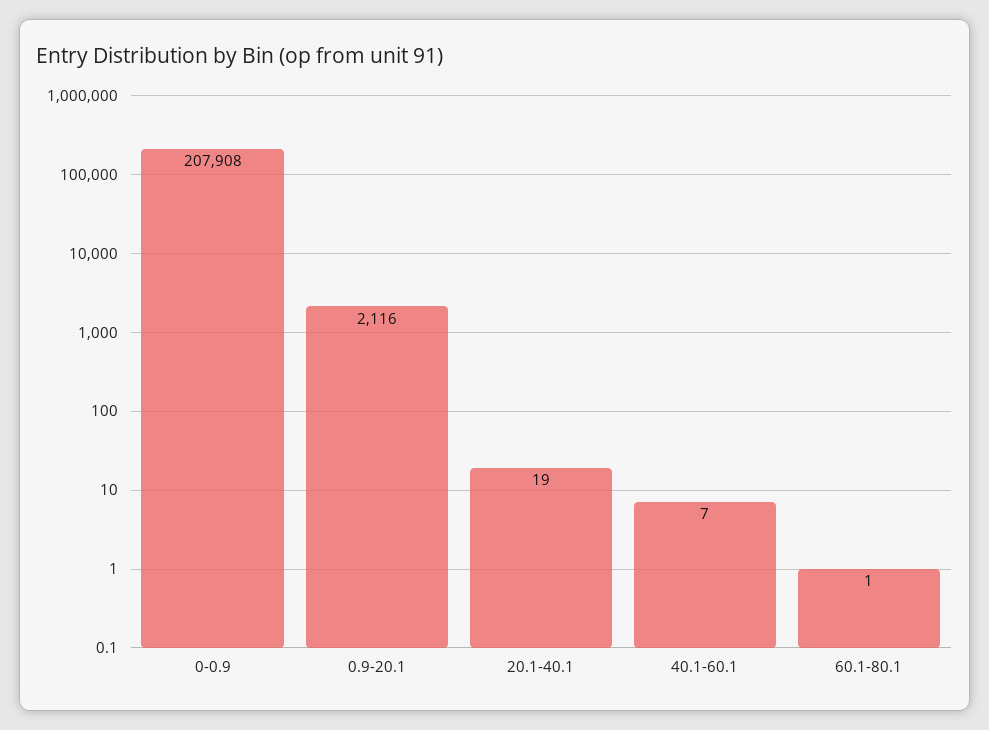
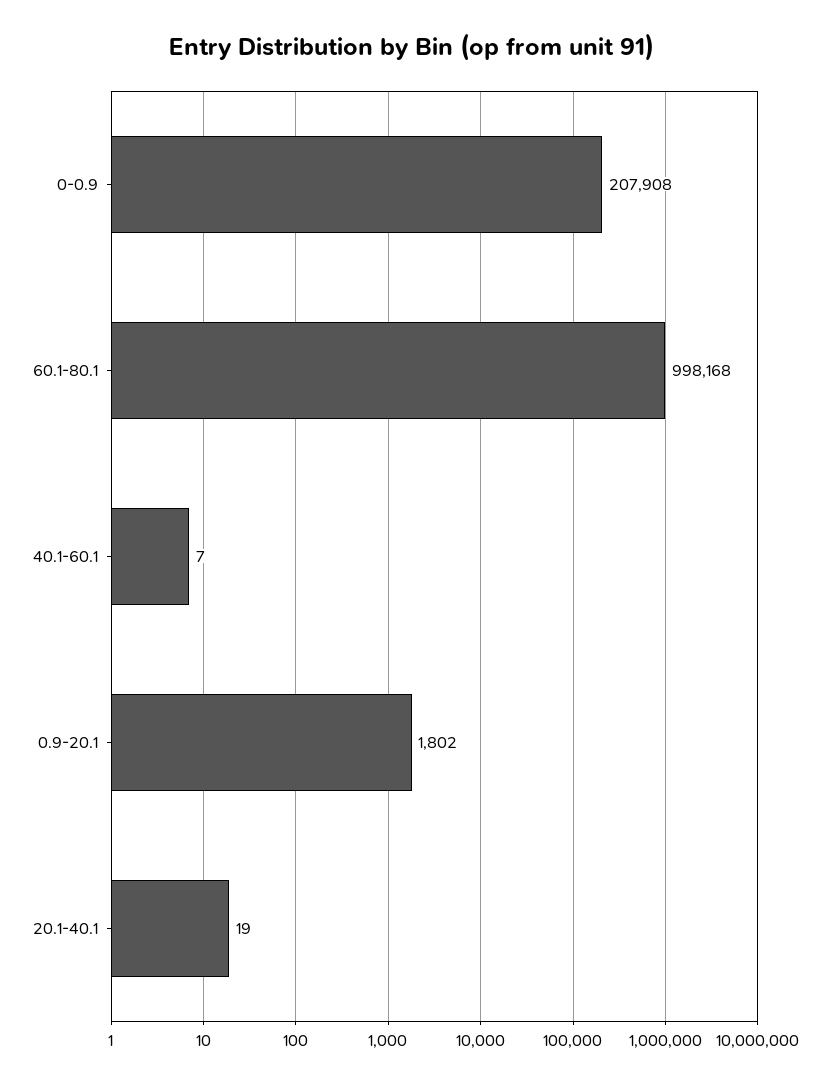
  {
    "0-0.9": 207908,
-   "0.9-20.1": 2116,
+   "0.9-20.1": 1802,
    "20.1-40.1": 19,
    "40.1-60.1": 7,
-   "60.1-80.1": 1
+   "60.1-80.1": 998168
  }

